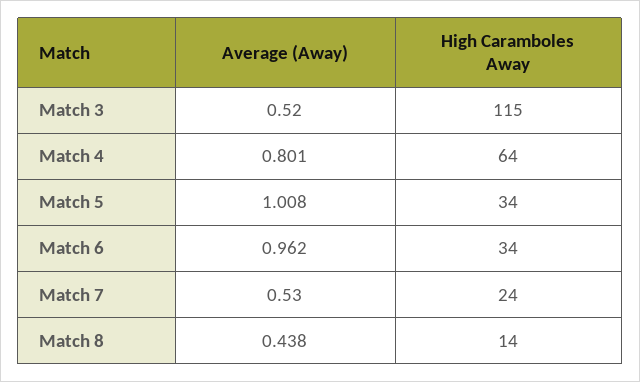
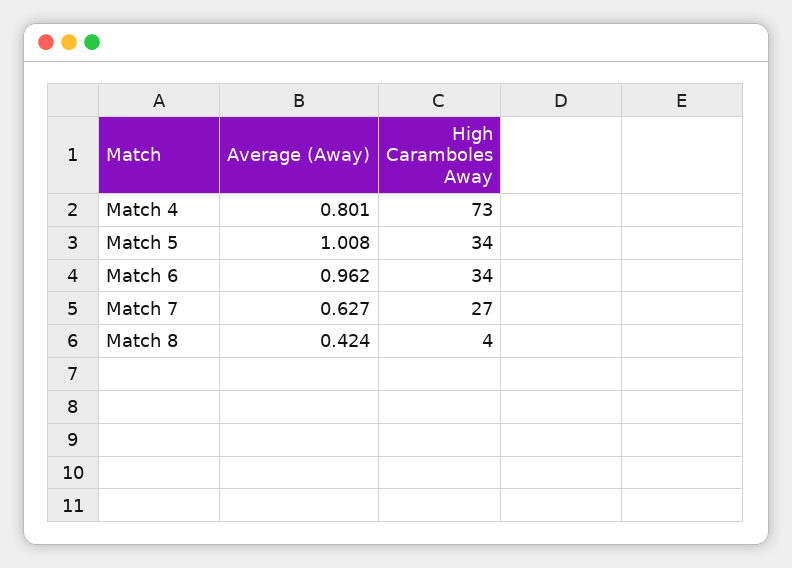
  {
    "Average (Away)": {
-     "Match 3": 0.52,
      "Match 4": 0.801,
      "Match 5": 1.008,
      "Match 6": 0.962,
-     "Match 7": 0.53,
+     "Match 7": 0.627,
-     "Match 8": 0.438
+     "Match 8": 0.424
    },
    "High Caramboles Away": {
-     "Match 3": 115,
-     "Match 4": 64,
+     "Match 4": 73,
      "Match 5": 34,
      "Match 6": 34,
-     "Match 7": 24,
+     "Match 7": 27,
-     "Match 8": 14
+     "Match 8": 4
    }
  }

